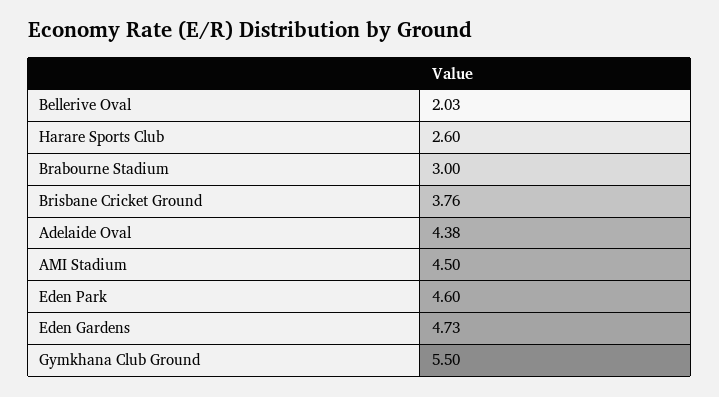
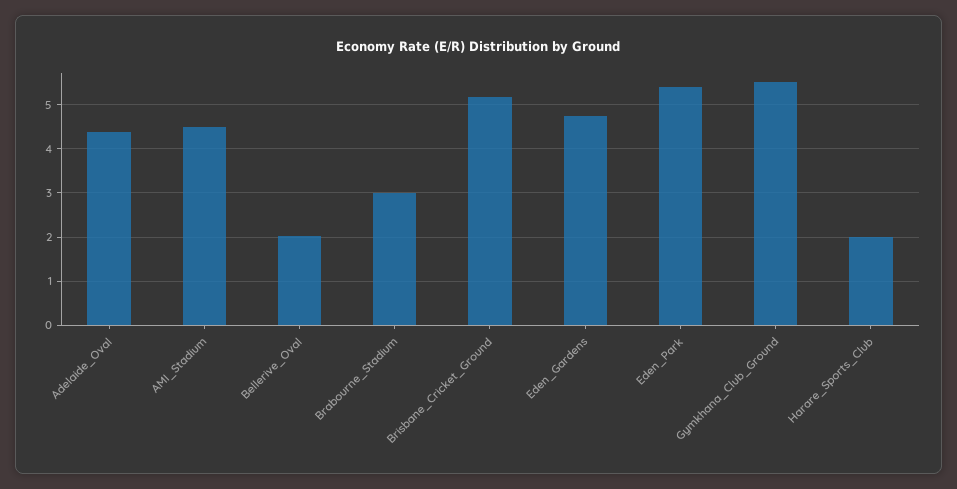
  {
    "Bellerive Oval": 2.03,
-   "Harare Sports Club": 2.6,
+   "Harare Sports Club": 2,
    "Brabourne Stadium": 3,
-   "Brisbane Cricket Ground": 3.76,
+   "Brisbane Cricket Ground": 5.2,
    "Adelaide Oval": 4.38,
    "AMI Stadium": 4.5,
-   "Eden Park": 4.6,
+   "Eden Park": 5.4,
    "Eden Gardens": 4.73,
    "Gymkhana Club Ground": 5.5
  }

